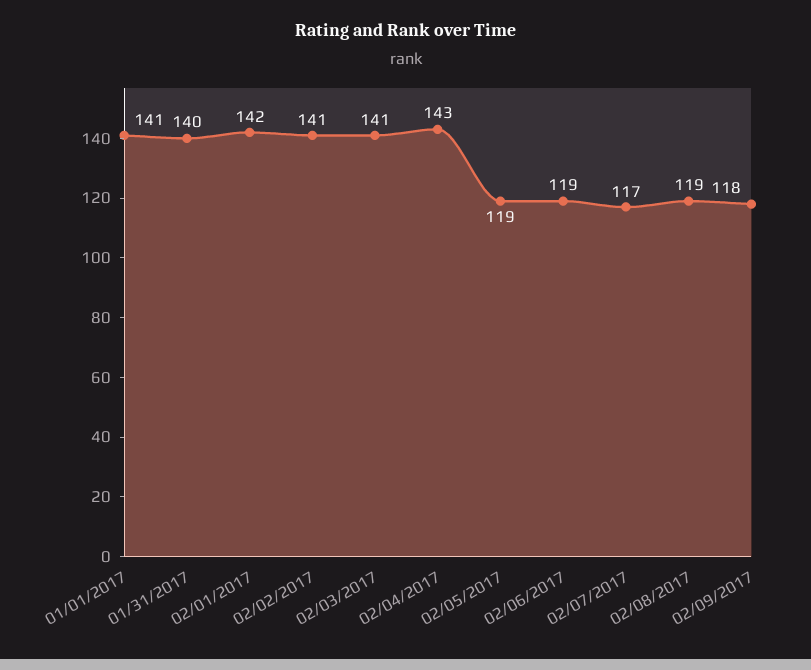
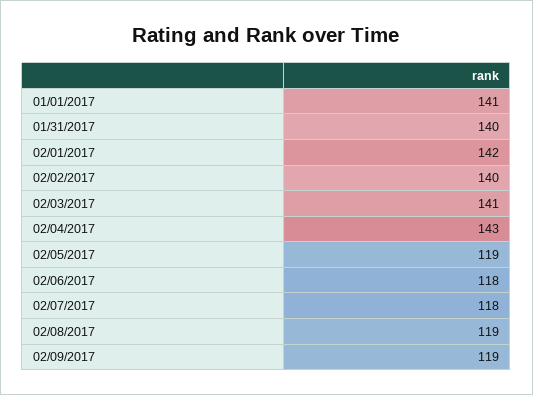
  {
    "01/01/2017": 141,
    "01/31/2017": 140,
    "02/01/2017": 142,
-   "02/02/2017": 141,
+   "02/02/2017": 140,
    "02/03/2017": 141,
    "02/04/2017": 143,
    "02/05/2017": 119,
-   "02/06/2017": 119,
+   "02/06/2017": 118,
-   "02/07/2017": 117,
+   "02/07/2017": 118,
    "02/08/2017": 119,
-   "02/09/2017": 118
+   "02/09/2017": 119
  }

